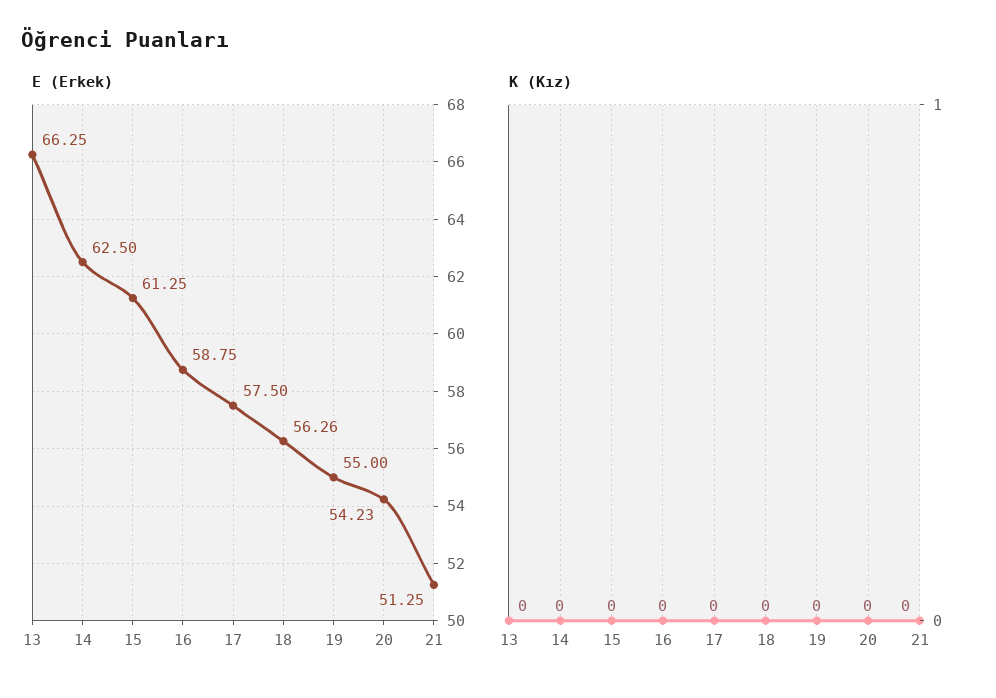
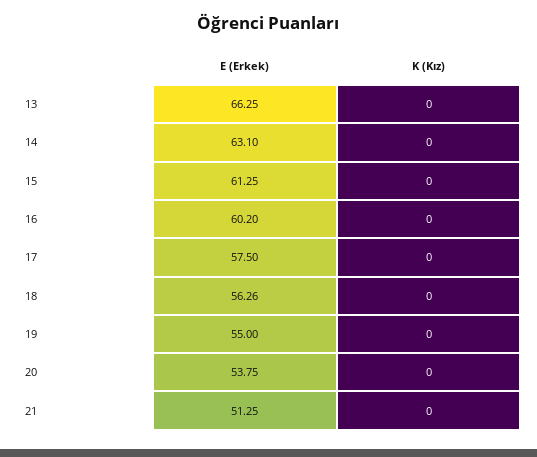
  {
    "E (Erkek)": {
      "13": 66.25,
-     "14": 62.5,
+     "14": 63.1,
      "15": 61.25,
-     "16": 58.75,
+     "16": 60.2,
      "17": 57.5,
      "18": 56.26,
      "19": 55,
-     "20": 54.23,
+     "20": 53.75,
      "21": 51.25
    },
    "K (Kız)": {
      "13": 0,
      "14": 0,
      "15": 0,
      "16": 0,
      "17": 0,
      "18": 0,
      "19": 0,
      "20": 0,
      "21": 0
    }
  }

